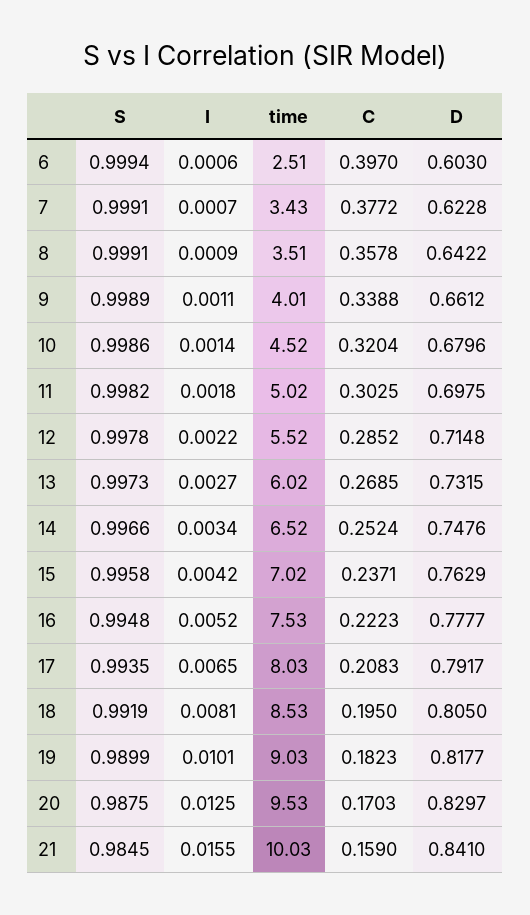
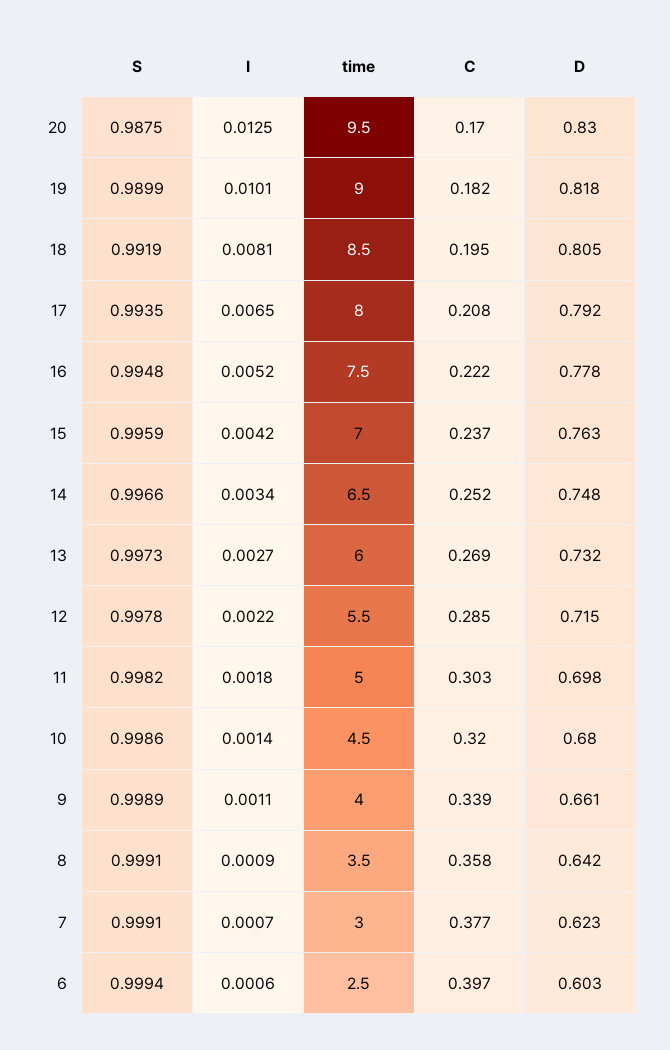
  {
    "S": {
      "6": 0.9994,
      "7": 0.9991,
      "8": 0.9991,
      "9": 0.9989,
      "10": 0.9986,
      "11": 0.9982,
      "12": 0.9978,
      "13": 0.9973,
      "14": 0.9966,
-     "15": 0.9958,
+     "15": 0.9959,
      "16": 0.9948,
      "17": 0.9935,
      "18": 0.9919,
      "19": 0.9899,
-     "20": 0.9875,
+     "20": 0.9875
-     "21": 0.9845
    },
    "I": {
      "6": 0.0006,
      "7": 0.0007,
      "8": 0.0009,
      "9": 0.0011,
      "10": 0.0014,
      "11": 0.0018,
      "12": 0.0022,
      "13": 0.0027,
      "14": 0.0034,
      "15": 0.0042,
      "16": 0.0052,
      "17": 0.0065,
      "18": 0.0081,
      "19": 0.0101,
-     "20": 0.0125,
+     "20": 0.0125
-     "21": 0.0155
    },
    "time": {
      "6": 2.51,
-     "7": 3.43,
+     "7": 3,
      "8": 3.51,
      "9": 4.01,
      "10": 4.52,
      "11": 5.02,
      "12": 5.52,
      "13": 6.02,
      "14": 6.52,
      "15": 7.02,
      "16": 7.53,
      "17": 8.03,
      "18": 8.53,
      "19": 9.03,
-     "20": 9.53,
+     "20": 9.53
-     "21": 10.03
    },
    "C": {
      "6": 0.397,
      "7": 0.3772,
      "8": 0.3578,
      "9": 0.3388,
      "10": 0.3204,
      "11": 0.3025,
      "12": 0.2852,
      "13": 0.2685,
      "14": 0.2524,
      "15": 0.2371,
      "16": 0.2223,
      "17": 0.2083,
      "18": 0.195,
      "19": 0.1823,
-     "20": 0.1703,
+     "20": 0.1703
-     "21": 0.159
    },
    "D": {
      "6": 0.603,
      "7": 0.6228,
      "8": 0.6422,
      "9": 0.6612,
      "10": 0.6796,
      "11": 0.6975,
      "12": 0.7148,
      "13": 0.7315,
      "14": 0.7476,
      "15": 0.7629,
      "16": 0.7777,
      "17": 0.7917,
      "18": 0.805,
      "19": 0.8177,
-     "20": 0.8297,
+     "20": 0.8297
-     "21": 0.841
    }
  }

